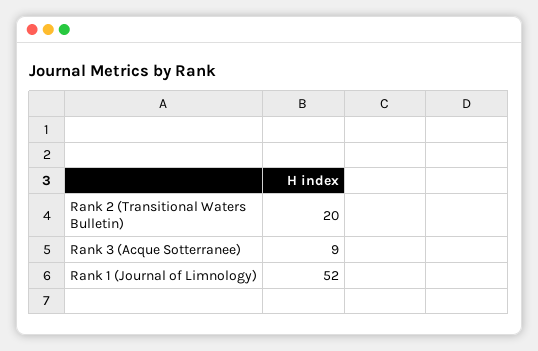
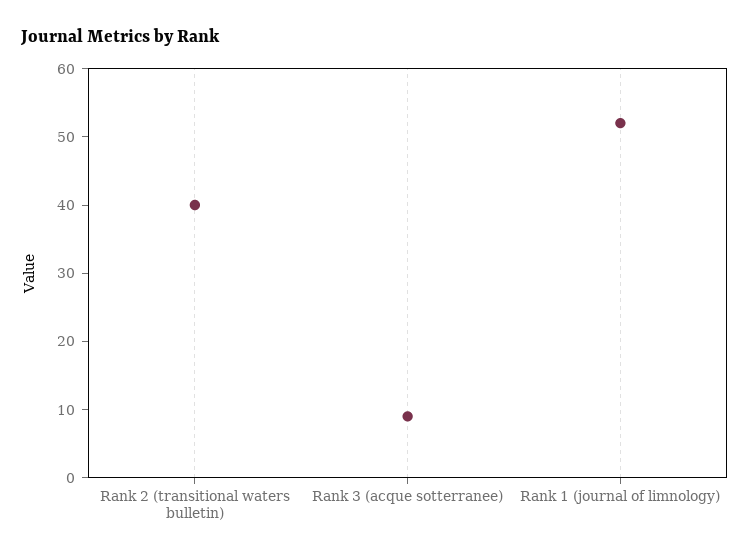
  {
-   "Rank 2 (Transitional Waters Bulletin)": 20,
+   "Rank 2 (Transitional Waters Bulletin)": 40,
    "Rank 3 (Acque Sotterranee)": 9,
    "Rank 1 (Journal of Limnology)": 52
  }

